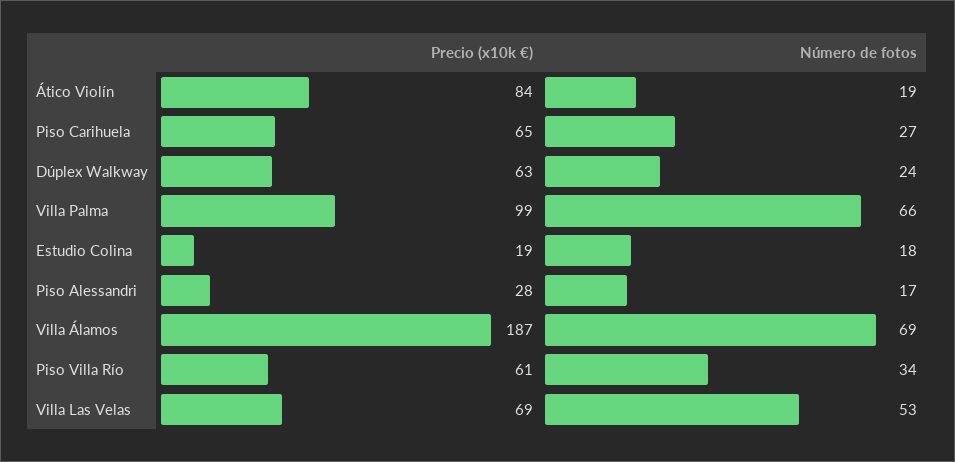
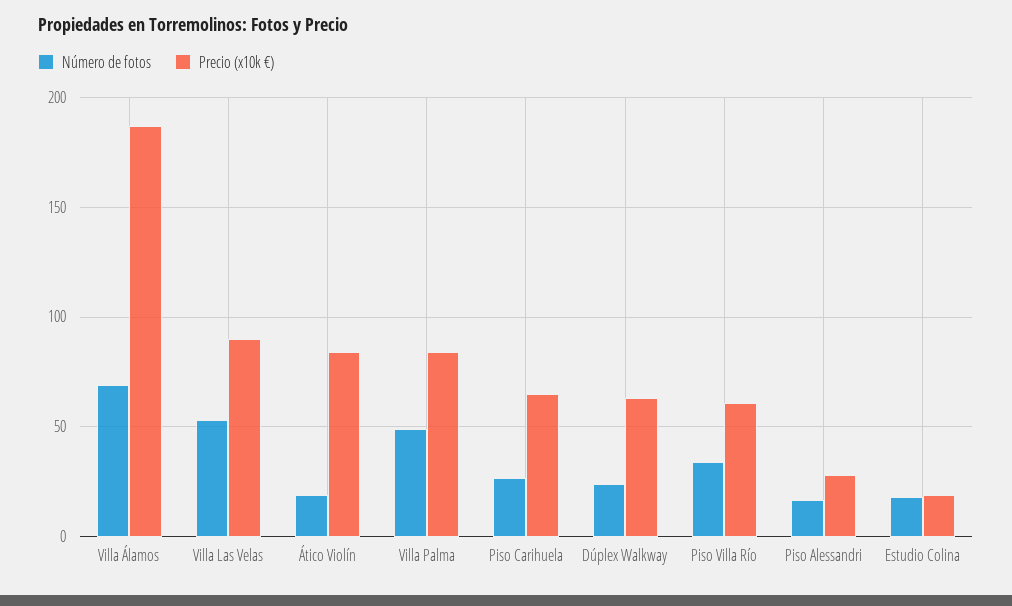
  {
    "Precio (x10k €)": {
      "Ático Violín": 84,
      "Piso Carihuela": 65,
      "Dúplex Walkway": 63,
-     "Villa Palma": 99,
+     "Villa Palma": 85,
      "Estudio Colina": 19,
      "Piso Alessandri": 28,
      "Villa Álamos": 187,
      "Piso Villa Río": 61,
-     "Villa Las Velas": 69
+     "Villa Las Velas": 90
    },
    "Número de fotos": {
      "Ático Violín": 19,
      "Piso Carihuela": 27,
      "Dúplex Walkway": 24,
-     "Villa Palma": 66,
+     "Villa Palma": 50,
      "Estudio Colina": 18,
      "Piso Alessandri": 17,
      "Villa Álamos": 69,
      "Piso Villa Río": 34,
      "Villa Las Velas": 53
    }
  }

